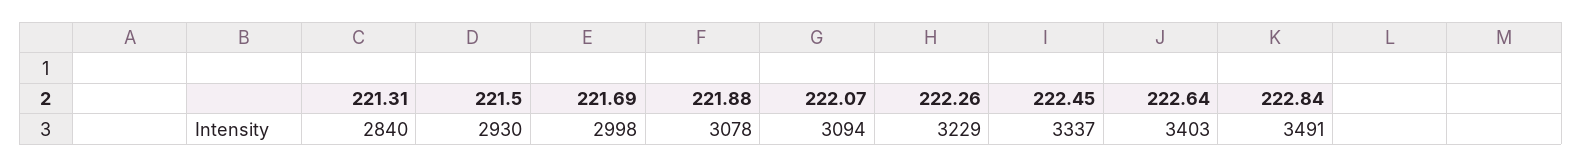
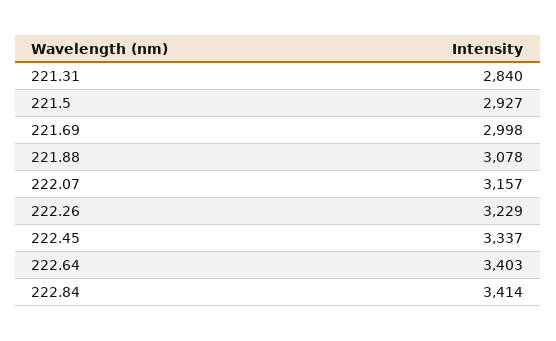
  {
    "221.31": 2840,
-   "221.5": 2930,
+   "221.5": 2927,
    "221.69": 2998,
    "221.88": 3078,
-   "222.07": 3094,
+   "222.07": 3157,
    "222.26": 3229,
    "222.45": 3337,
    "222.64": 3403,
-   "222.84": 3491
+   "222.84": 3414
  }

